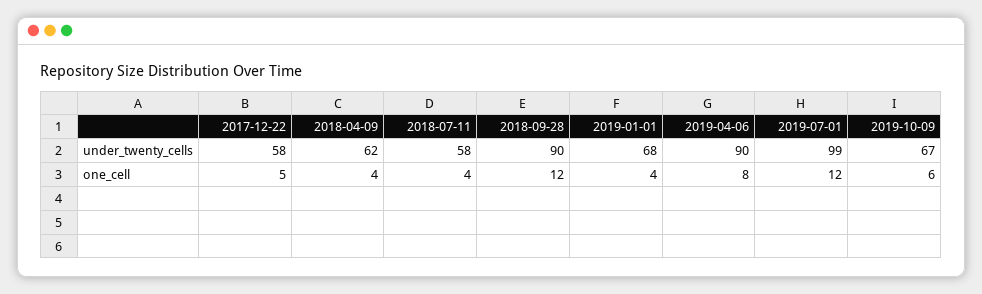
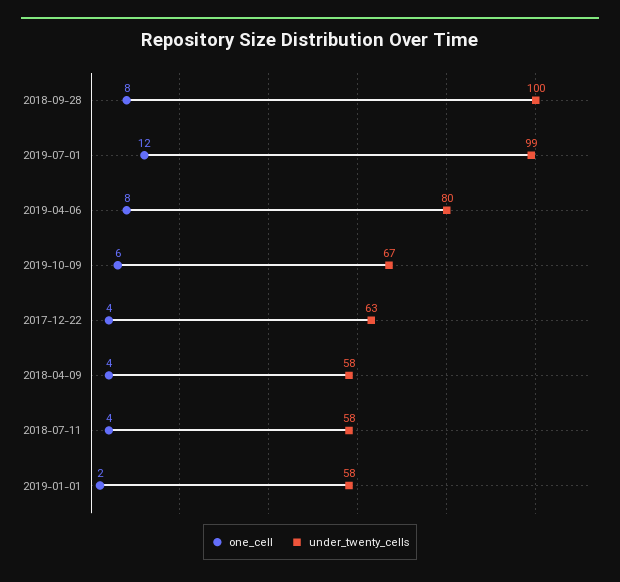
  {
    "under_twenty_cells": {
-     "2017-12-22": 58,
+     "2017-12-22": 63,
-     "2018-04-09": 62,
+     "2018-04-09": 58,
      "2018-07-11": 58,
-     "2018-09-28": 90,
+     "2018-09-28": 100,
-     "2019-01-01": 68,
+     "2019-01-01": 58,
-     "2019-04-06": 90,
+     "2019-04-06": 80,
      "2019-07-01": 99,
      "2019-10-09": 67
    },
    "one_cell": {
-     "2017-12-22": 5,
+     "2017-12-22": 4,
      "2018-04-09": 4,
      "2018-07-11": 4,
-     "2018-09-28": 12,
+     "2018-09-28": 8,
-     "2019-01-01": 4,
+     "2019-01-01": 2,
      "2019-04-06": 8,
      "2019-07-01": 12,
      "2019-10-09": 6
    }
  }

